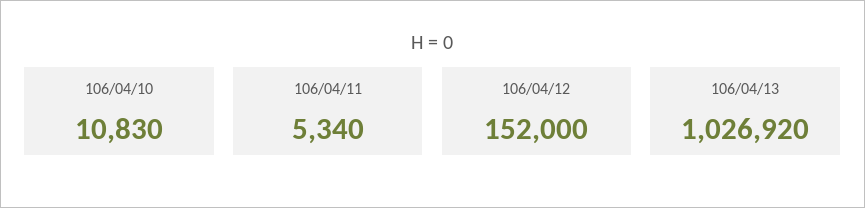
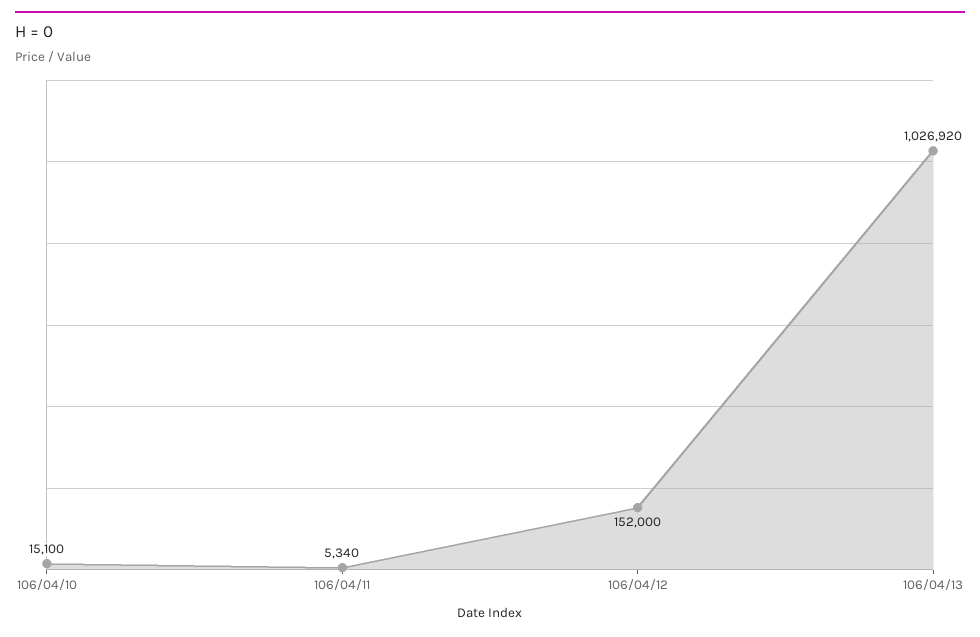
  {
-   "106/04/10": 10830,
+   "106/04/10": 15100,
    "106/04/11": 5340,
    "106/04/12": 152000,
    "106/04/13": 1026920
  }

